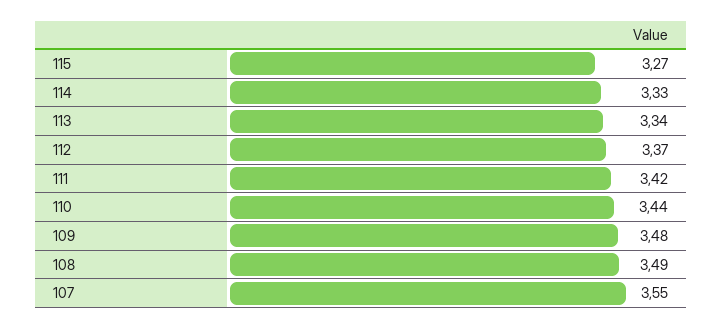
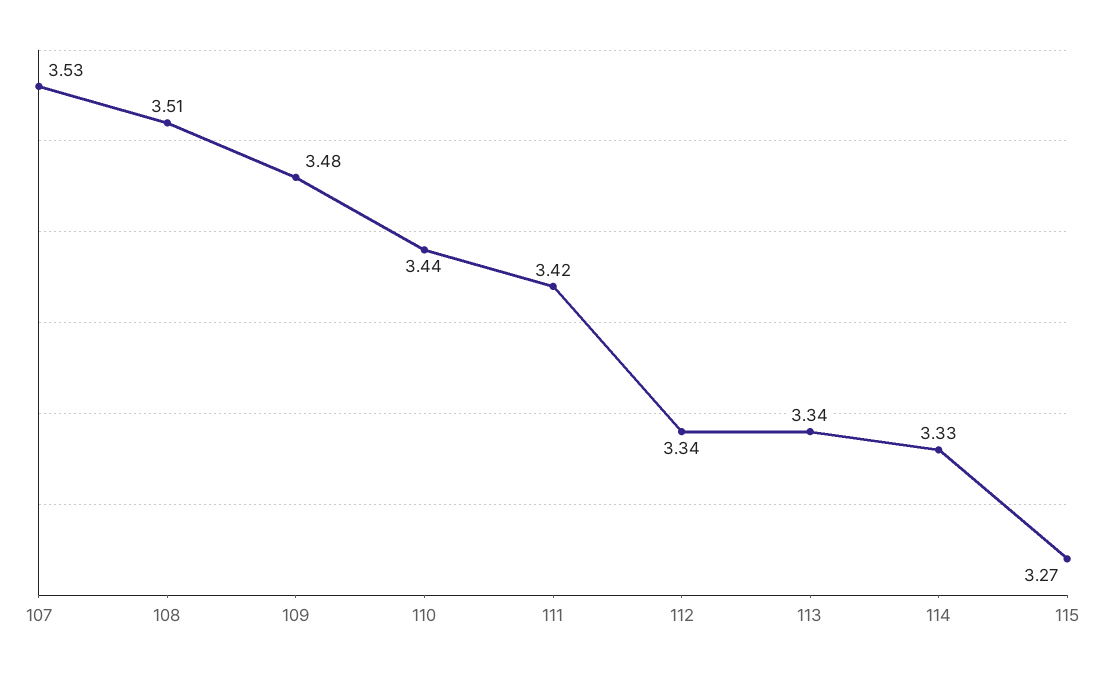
  {
    "115": 3.27,
    "114": 3.33,
    "113": 3.34,
-   "112": 3.37,
+   "112": 3.34,
    "111": 3.42,
    "110": 3.44,
    "109": 3.48,
-   "108": 3.49,
+   "108": 3.51,
-   "107": 3.55
+   "107": 3.53
  }

